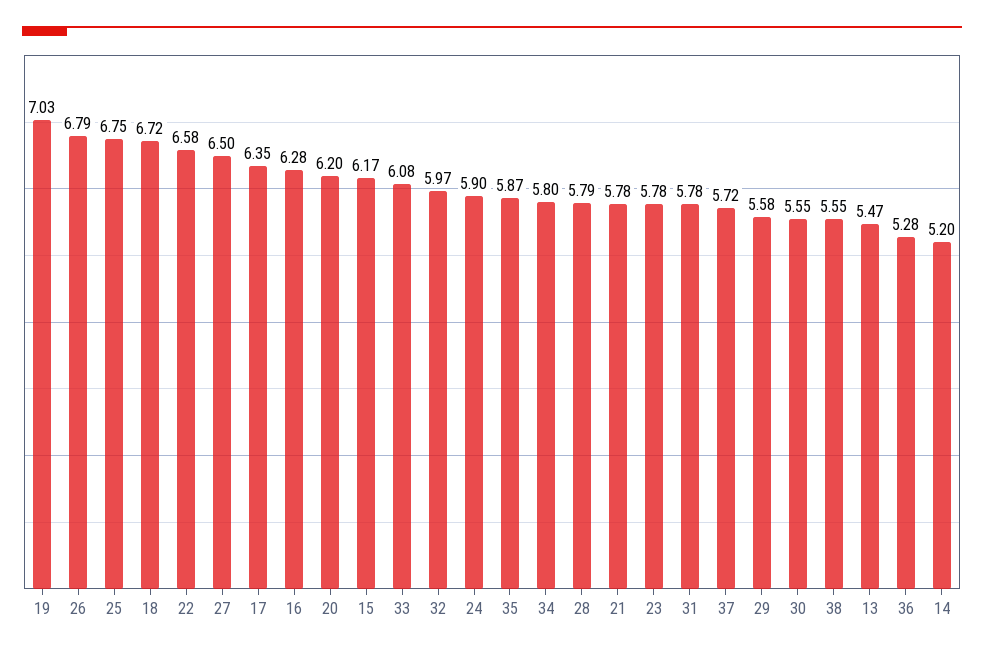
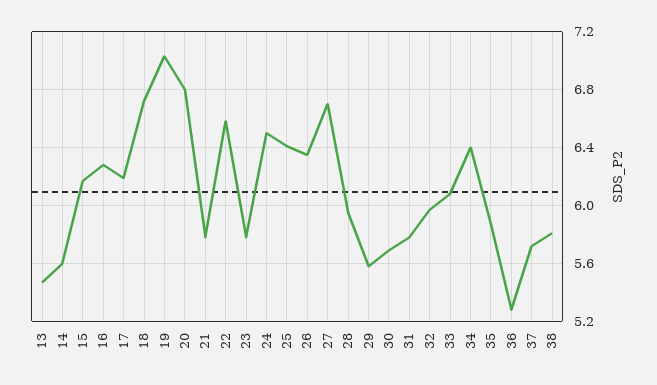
  {
    "19": 7.03,
-   "26": 6.79,
+   "26": 6.35,
-   "25": 6.75,
+   "25": 6.4,
    "18": 6.72,
    "22": 6.58,
-   "27": 6.5,
+   "27": 6.7,
-   "17": 6.35,
+   "17": 6.2,
    "16": 6.28,
-   "20": 6.2,
+   "20": 6.8,
    "15": 6.17,
    "33": 6.08,
    "32": 5.97,
-   "24": 5.9,
+   "24": 6.5,
    "35": 5.87,
-   "34": 5.8,
+   "34": 6.4,
-   "28": 5.79,
+   "28": 5.95,
    "21": 5.78,
    "23": 5.78,
    "31": 5.78,
    "37": 5.72,
    "29": 5.58,
-   "30": 5.55,
+   "30": 5.7,
-   "38": 5.55,
+   "38": 5.8,
    "13": 5.47,
    "36": 5.28,
-   "14": 5.2
+   "14": 5.6
  }

